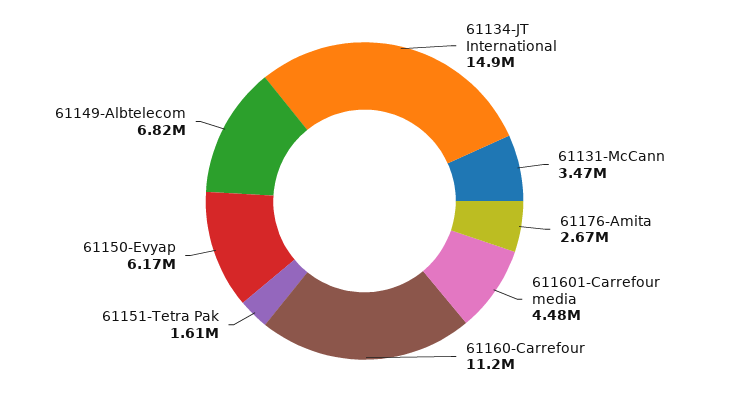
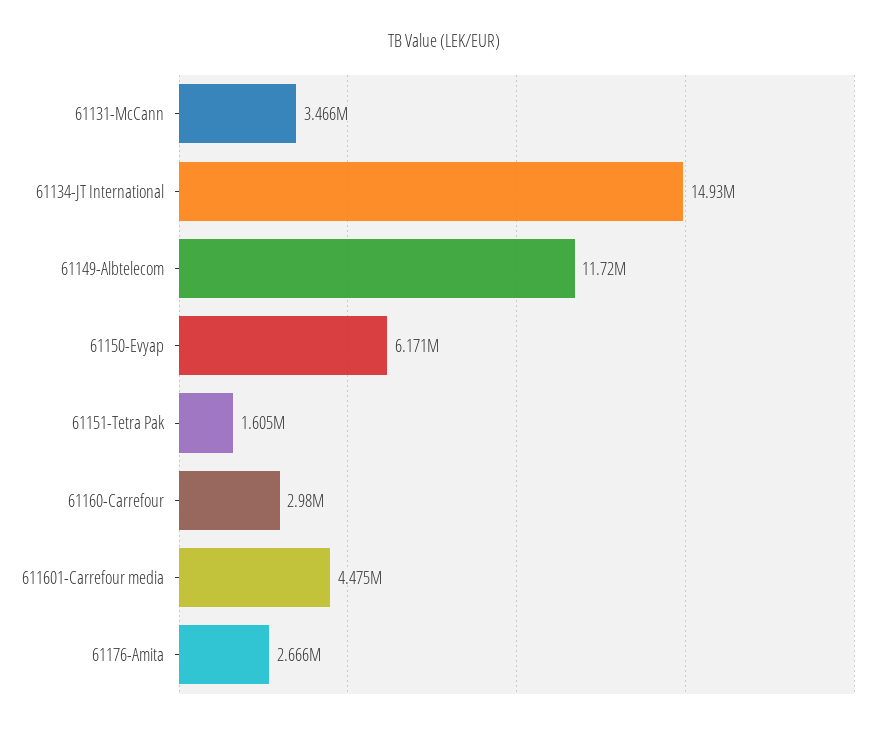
  {
    "61134-JT International": 14930000,
    "61131-McCann": 3466000,
    "61176-Amita": 2666000,
    "611601-Carrefour media": 4475000,
-   "61160-Carrefour": 11200000,
+   "61160-Carrefour": 2980000,
    "61151-Tetra Pak": 1605000,
    "61150-Evyap": 6171000,
-   "61149-Albtelecom": 6820000
+   "61149-Albtelecom": 11720000
  }

